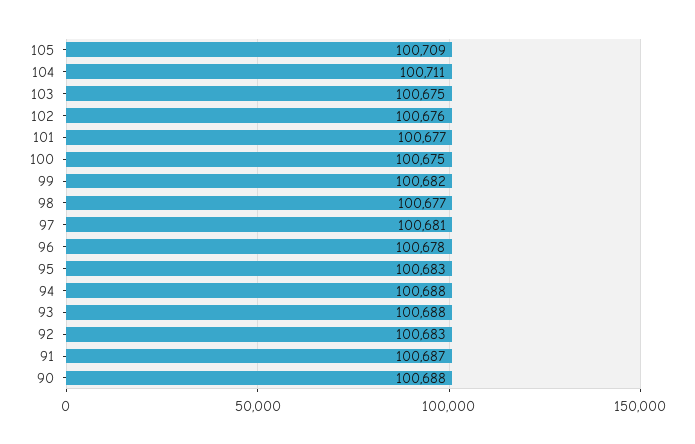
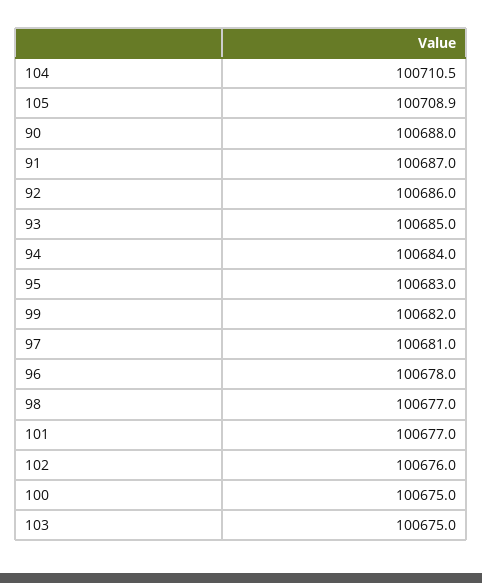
  {
    "105": 100708.9,
    "104": 100710.5,
    "103": 100675,
    "102": 100676,
    "101": 100677,
    "100": 100675,
    "99": 100682,
    "98": 100677,
    "97": 100681,
    "96": 100678,
    "95": 100683,
-   "94": 100688,
+   "94": 100684,
-   "93": 100688,
+   "93": 100685,
-   "92": 100683,
+   "92": 100686,
    "91": 100687,
    "90": 100688
  }

